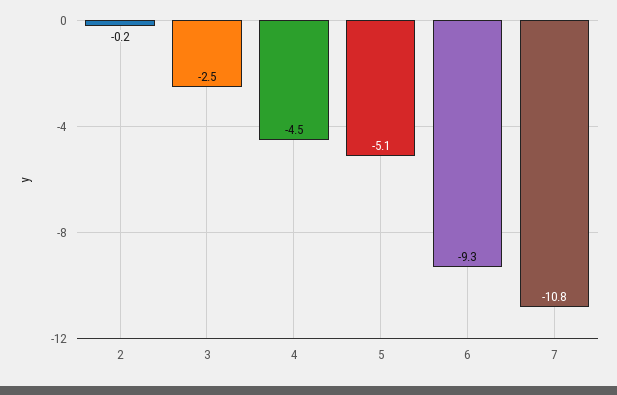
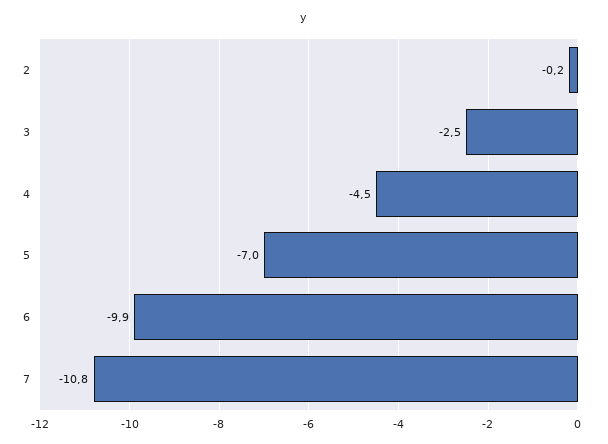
  {
    "2": -0.2,
    "3": -2.5,
    "4": -4.5,
-   "5": -5.1,
+   "5": -7,
-   "6": -9.3,
+   "6": -9.9,
    "7": -10.8
  }

